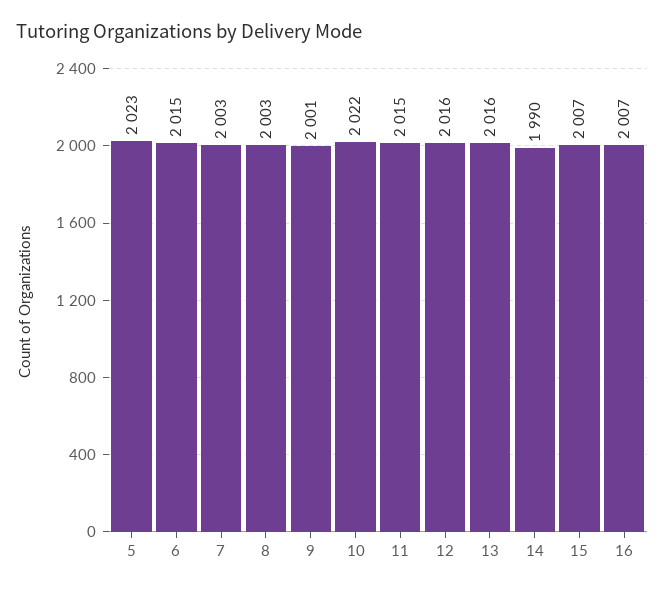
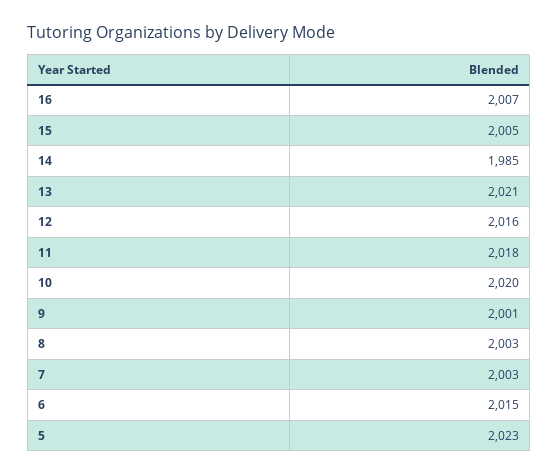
  {
    "5": 2023,
    "6": 2015,
    "7": 2003,
    "8": 2003,
    "9": 2001,
-   "10": 2022,
+   "10": 2020,
-   "11": 2015,
+   "11": 2018,
    "12": 2016,
-   "13": 2016,
+   "13": 2021,
-   "14": 1990,
+   "14": 1985,
-   "15": 2007,
+   "15": 2005,
    "16": 2007
  }

